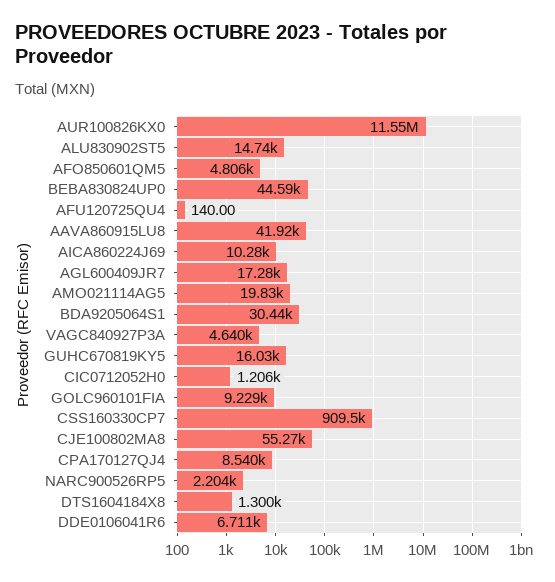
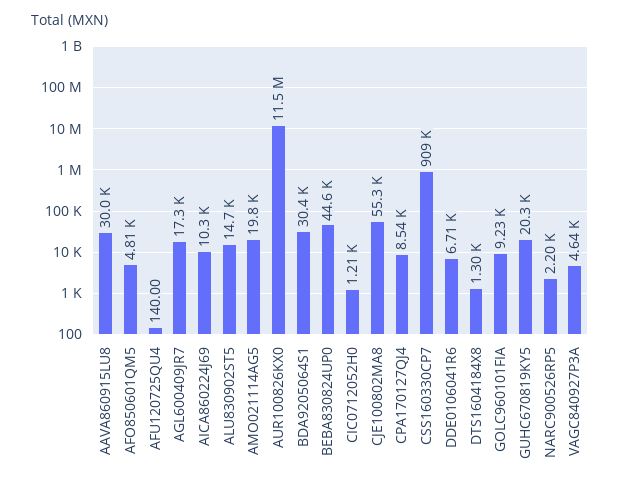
  {
    "AUR100826KX0": 11550000,
    "ALU830902ST5": 14740,
    "AFO850601QM5": 4806,
    "BEBA830824UP0": 44590,
    "AFU120725QU4": 140,
-   "AAVA860915LU8": 41920,
+   "AAVA860915LU8": 30000,
    "AICA860224J69": 10280,
    "AGL600409JR7": 17280,
    "AMO021114AG5": 19830,
    "BDA9205064S1": 30440,
    "VAGC840927P3A": 4640,
-   "GUHC670819KY5": 16030,
+   "GUHC670819KY5": 20300,
    "CIC0712052H0": 1206,
    "GOLC960101FIA": 9229,
    "CSS160330CP7": 909500,
    "CJE100802MA8": 55270,
    "CPA170127QJ4": 8540,
    "NARC900526RP5": 2204,
    "DTS1604184X8": 1300,
    "DDE0106041R6": 6711
  }

